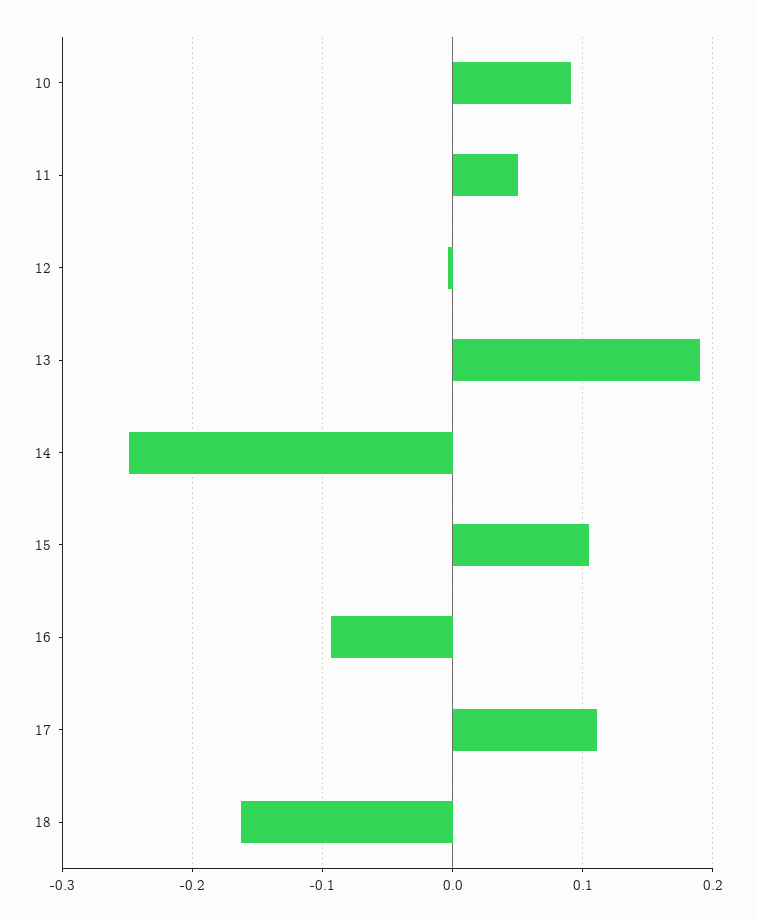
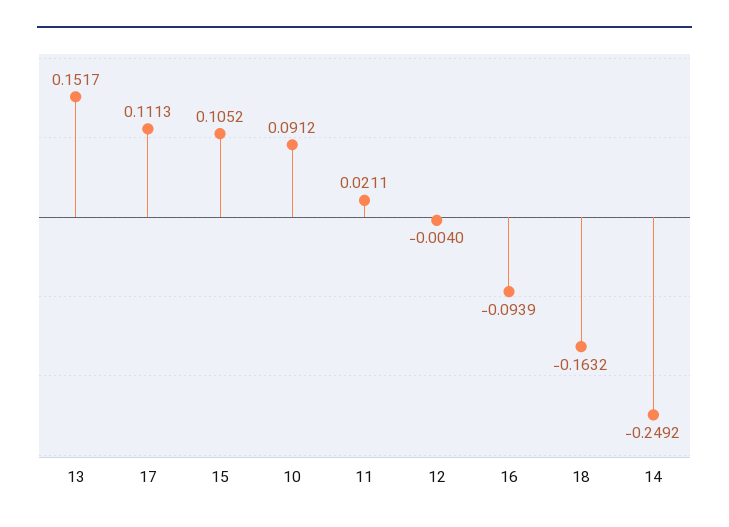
  {
    "10": 0.0912,
-   "11": 0.05,
+   "11": 0.0211,
    "12": -0.004,
-   "13": 0.19,
+   "13": 0.1517,
    "14": -0.2492,
    "15": 0.1052,
    "16": -0.0939,
    "17": 0.1113,
    "18": -0.1632
  }

